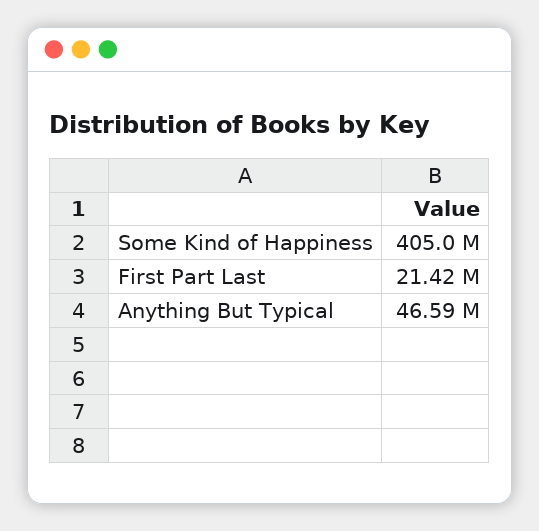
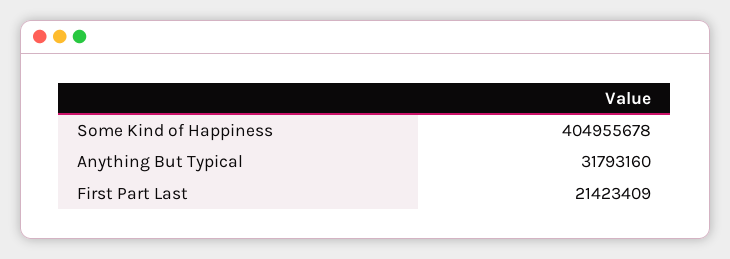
  {
    "Some Kind of Happiness": 404955678,
    "First Part Last": 21423409,
-   "Anything But Typical": 46590000
+   "Anything But Typical": 31793160
  }

